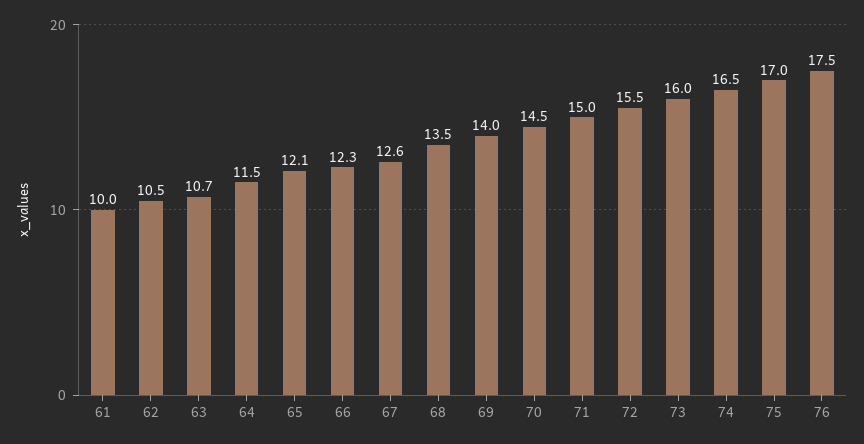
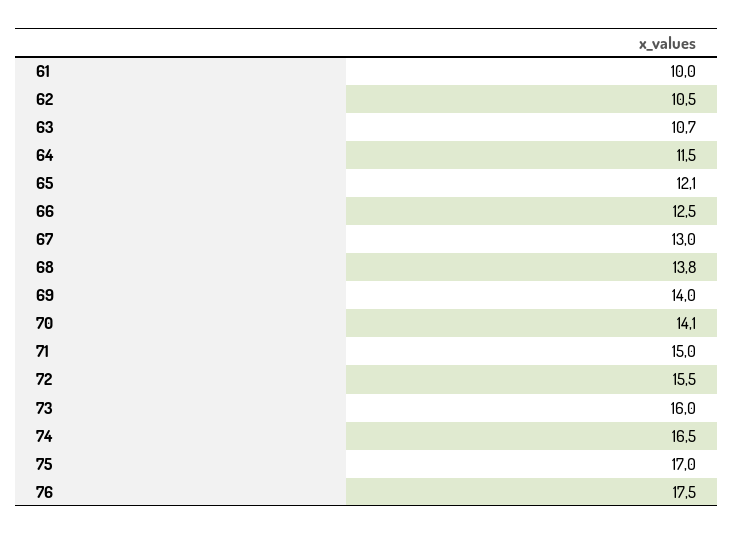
  {
    "61": 10,
    "62": 10.5,
    "63": 10.7,
    "64": 11.5,
    "65": 12.1,
-   "66": 12.3,
+   "66": 12.5,
-   "67": 12.6,
+   "67": 13,
-   "68": 13.5,
+   "68": 13.8,
    "69": 14,
-   "70": 14.5,
+   "70": 14.1,
    "71": 15,
    "72": 15.5,
    "73": 16,
    "74": 16.5,
    "75": 17,
    "76": 17.5
  }

